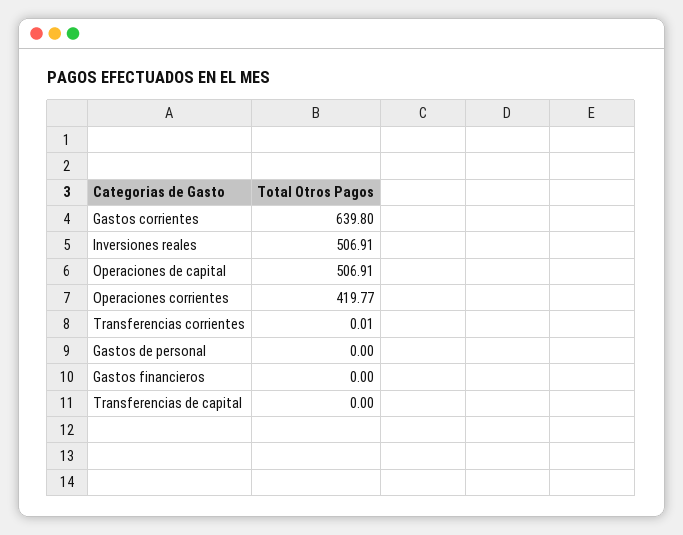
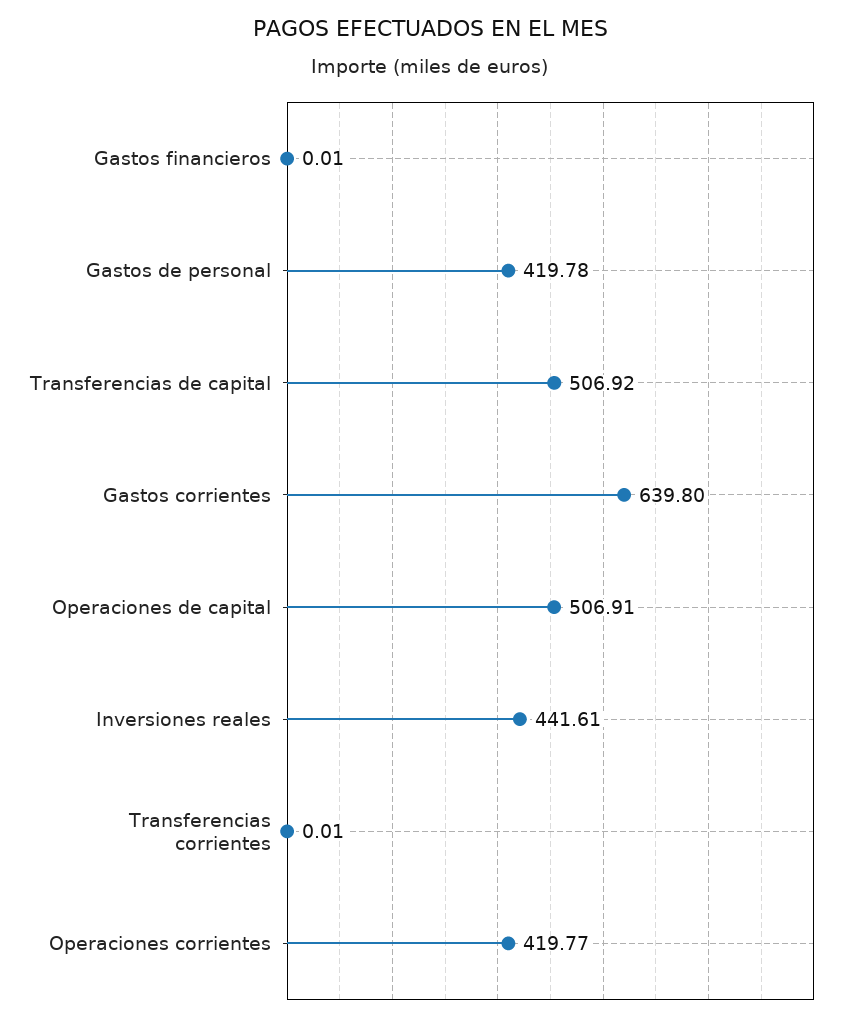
  {
    "Gastos corrientes": 639.8,
-   "Inversiones reales": 506.91,
+   "Inversiones reales": 441.61,
    "Operaciones de capital": 506.91,
    "Operaciones corrientes": 419.77,
    "Transferencias corrientes": 0.01,
-   "Gastos de personal": 0,
+   "Gastos de personal": 419.78,
-   "Gastos financieros": 0,
+   "Gastos financieros": 0.01,
-   "Transferencias de capital": 0
+   "Transferencias de capital": 506.92
  }

